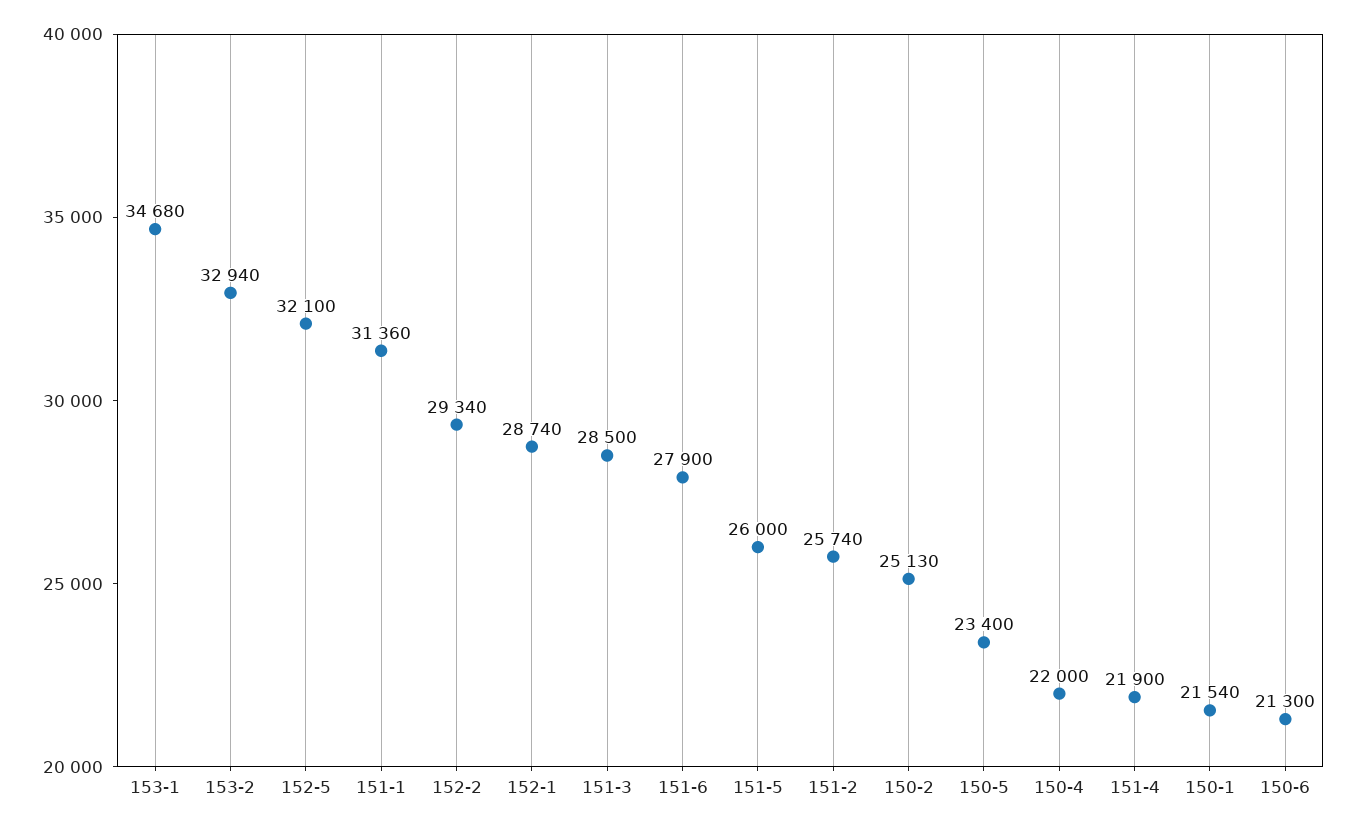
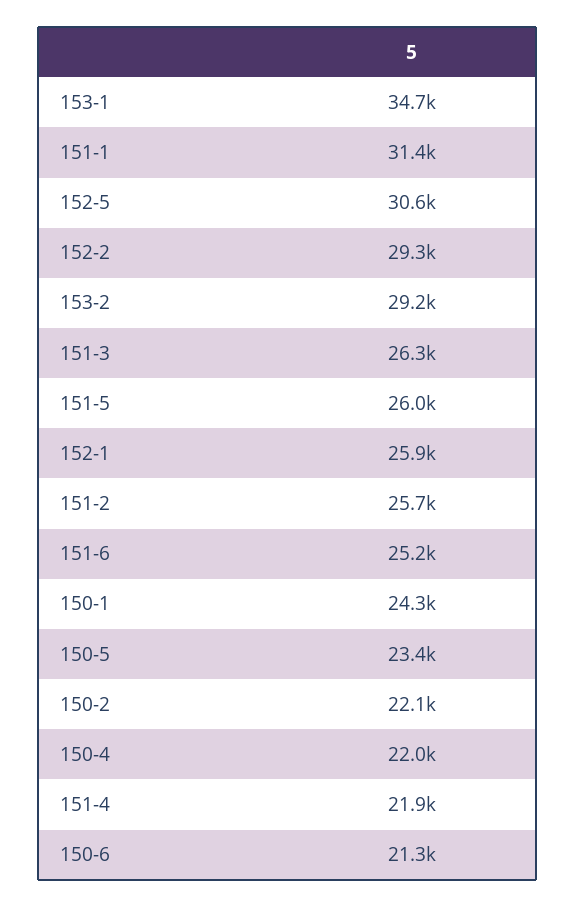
  {
    "153-1": 34680,
-   "153-2": 32940,
+   "153-2": 29200,
-   "152-5": 32100,
+   "152-5": 30600,
    "151-1": 31360,
    "152-2": 29340,
-   "152-1": 28740,
+   "152-1": 25900,
-   "151-3": 28500,
+   "151-3": 26300,
-   "151-6": 27900,
+   "151-6": 25200,
    "151-5": 26000,
    "151-2": 25740,
-   "150-2": 25130,
+   "150-2": 22100,
    "150-5": 23400,
    "150-4": 22000,
    "151-4": 21900,
-   "150-1": 21540,
+   "150-1": 24300,
    "150-6": 21300
  }

